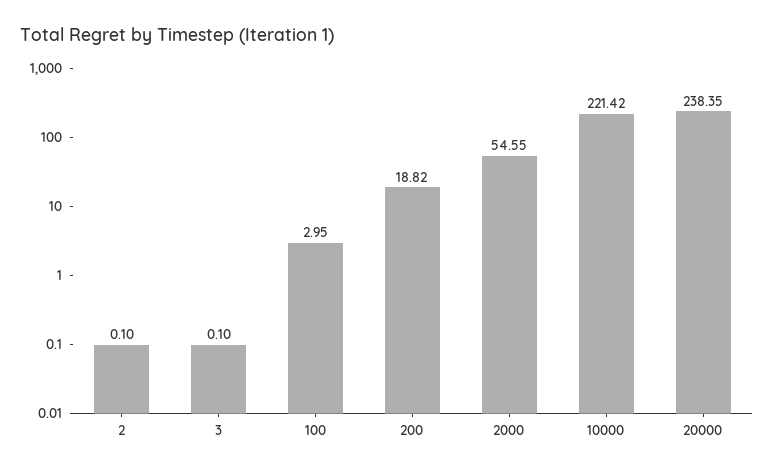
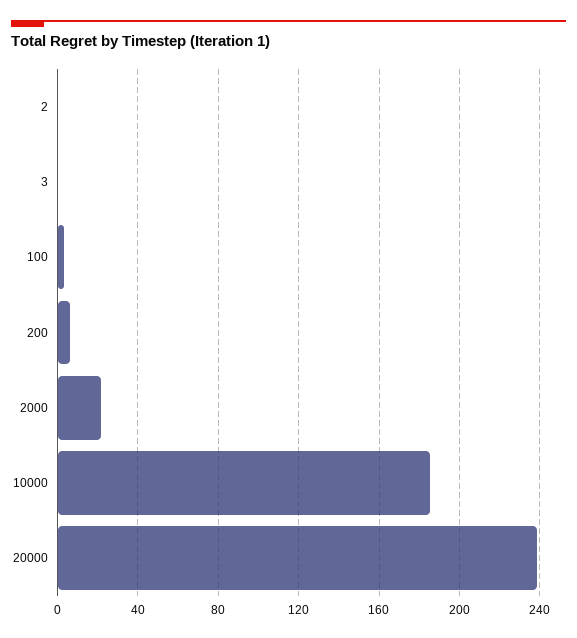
  {
    "2": 0.1,
    "3": 0.1,
    "100": 2.95,
-   "200": 18.82,
+   "200": 5,
-   "2000": 54.55,
+   "2000": 20,
-   "10000": 221.42,
+   "10000": 185,
    "20000": 238.35
  }

